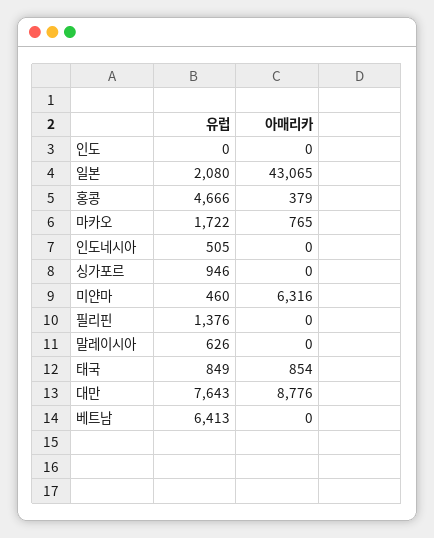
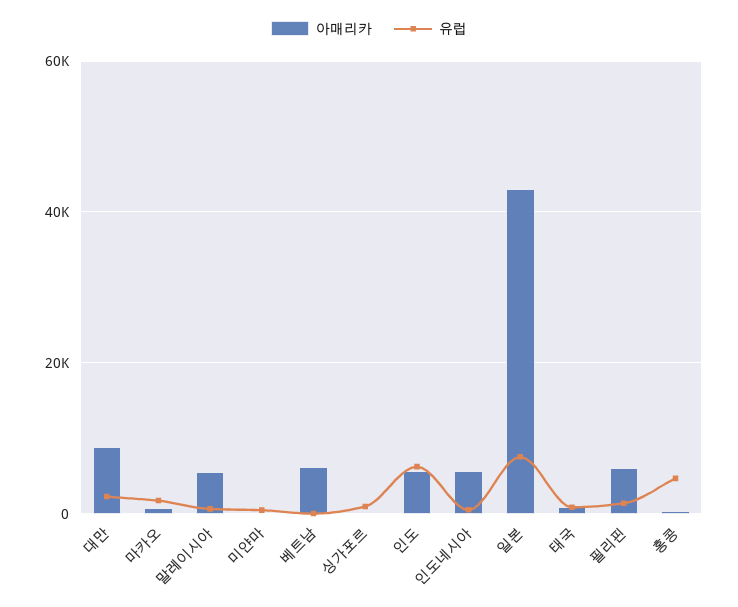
  {
    "유럽": {
-     "인도": 0,
+     "인도": 6000,
-     "일본": 2080,
+     "일본": 8000,
      "홍콩": 4666,
      "마카오": 1722,
      "인도네시아": 505,
      "싱가포르": 946,
      "미얀마": 460,
      "필리핀": 1376,
      "말레이시아": 626,
      "태국": 849,
-     "대만": 7643,
+     "대만": 2000,
-     "베트남": 6413
+     "베트남": 0
    },
    "아매리카": {
-     "인도": 0,
+     "인도": 6000,
      "일본": 43065,
      "홍콩": 379,
      "마카오": 765,
-     "인도네시아": 0,
+     "인도네시아": 6000,
      "싱가포르": 0,
-     "미얀마": 6316,
+     "미얀마": 0,
-     "필리핀": 0,
+     "필리핀": 6000,
-     "말레이시아": 0,
+     "말레이시아": 6000,
      "태국": 854,
      "대만": 8776,
-     "베트남": 0
+     "베트남": 6000
    }
  }

